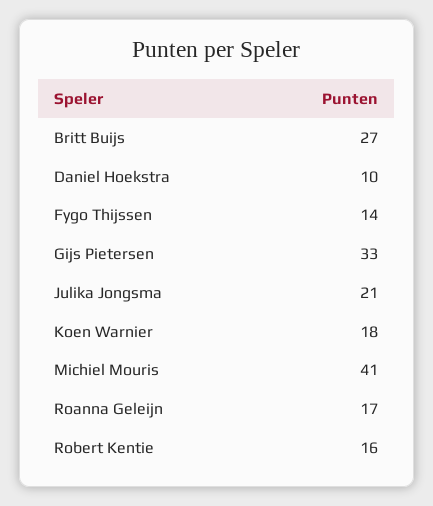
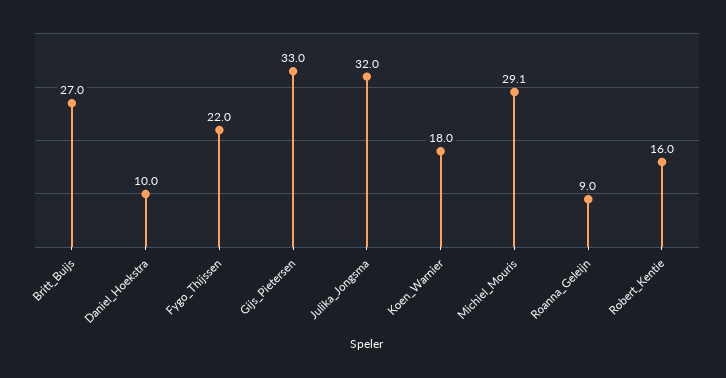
  {
    "Britt Buijs": 27,
    "Daniel Hoekstra": 10,
-   "Fygo Thijssen": 14,
+   "Fygo Thijssen": 22,
    "Gijs Pietersen": 33,
-   "Julika Jongsma": 21,
+   "Julika Jongsma": 32,
    "Koen Warnier": 18,
-   "Michiel Mouris": 41,
+   "Michiel Mouris": 29.1,
-   "Roanna Geleijn": 17,
+   "Roanna Geleijn": 9,
    "Robert Kentie": 16
  }

